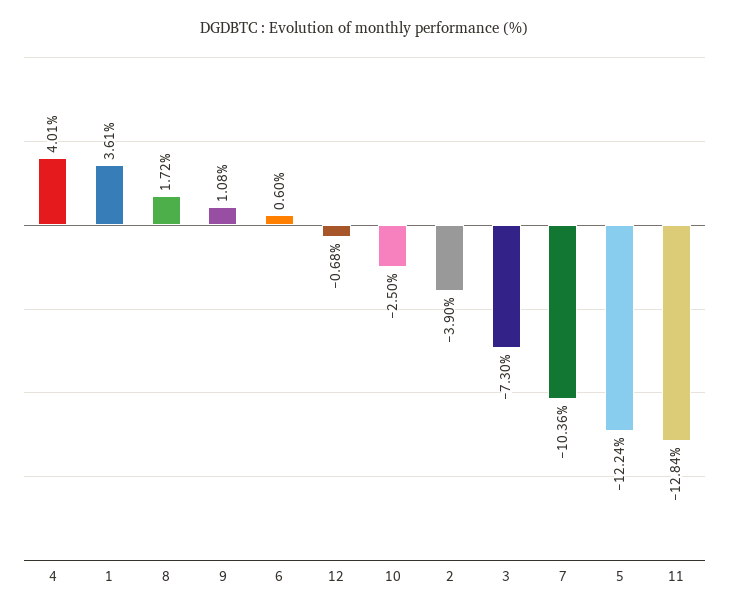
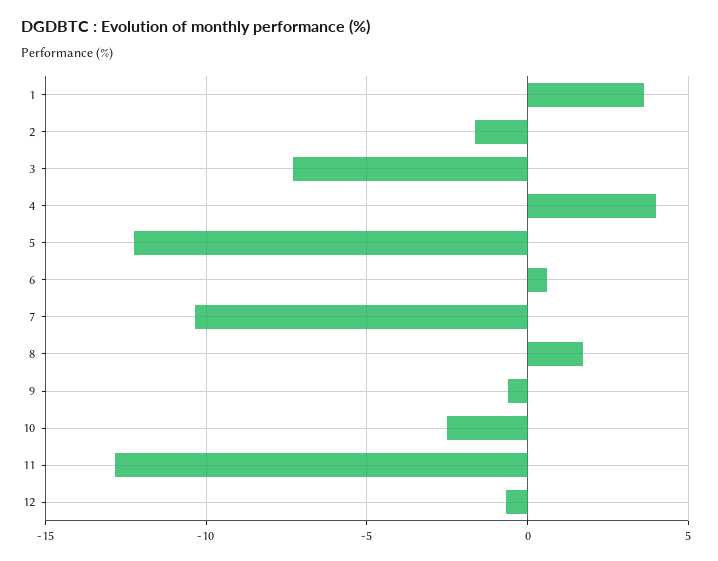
  {
    "4": 4.01,
    "1": 3.61,
    "8": 1.72,
-   "9": 1.08,
+   "9": -0.5,
    "6": 0.6,
    "12": -0.68,
    "10": -2.5,
-   "2": -3.9,
+   "2": -1.5,
    "3": -7.3,
    "7": -10.36,
    "5": -12.24,
    "11": -12.84
  }

